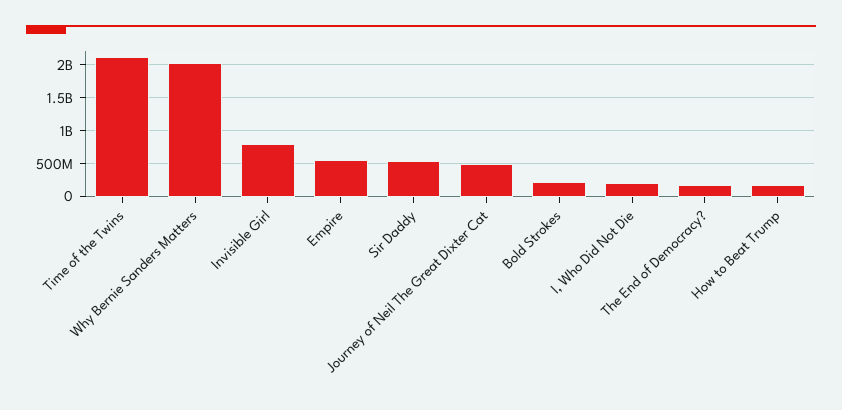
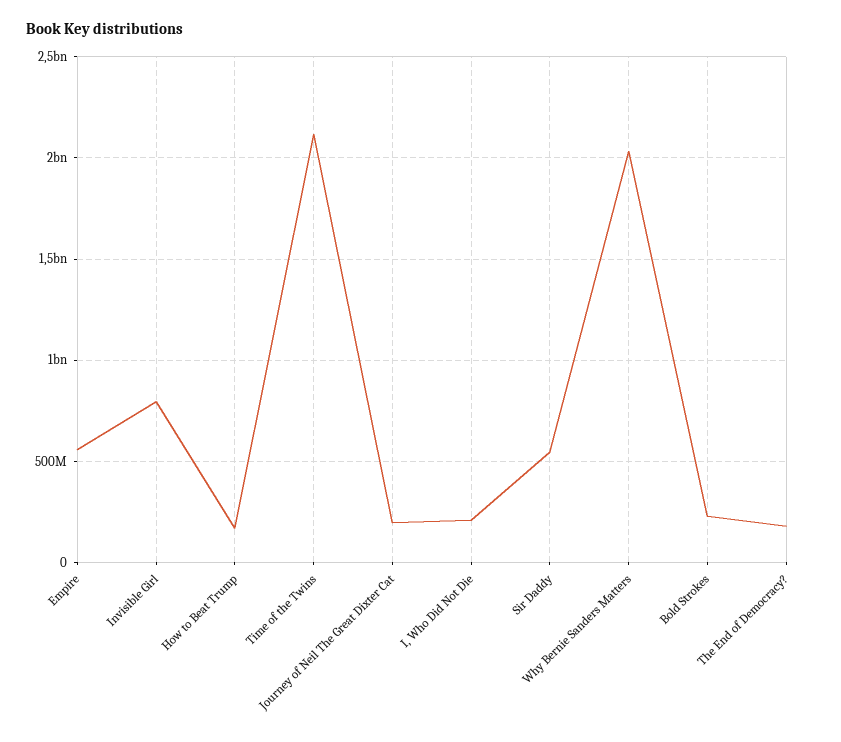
  {
    "Time of the Twins": 2100000000,
    "Why Bernie Sanders Matters": 2050000000,
    "Invisible Girl": 800000000,
    "Empire": 550000000,
    "Sir Daddy": 550000000,
-   "Journey of Neil The Great Dixter Cat": 500000000,
+   "Journey of Neil The Great Dixter Cat": 200000000,
    "Bold Strokes": 250000000,
    "I, Who Did Not Die": 200000000,
    "The End of Democracy?": 200000000,
    "How to Beat Trump": 150000000
  }

